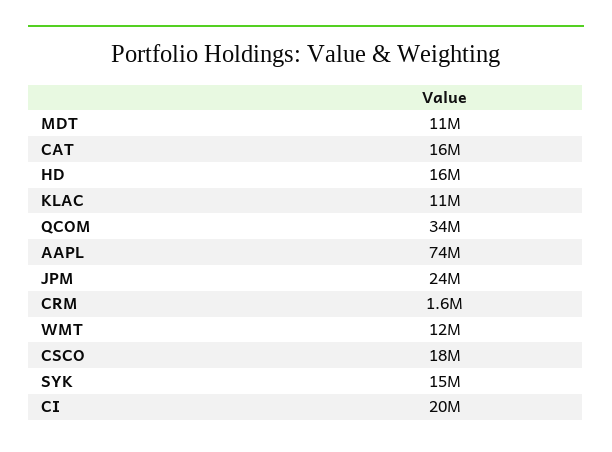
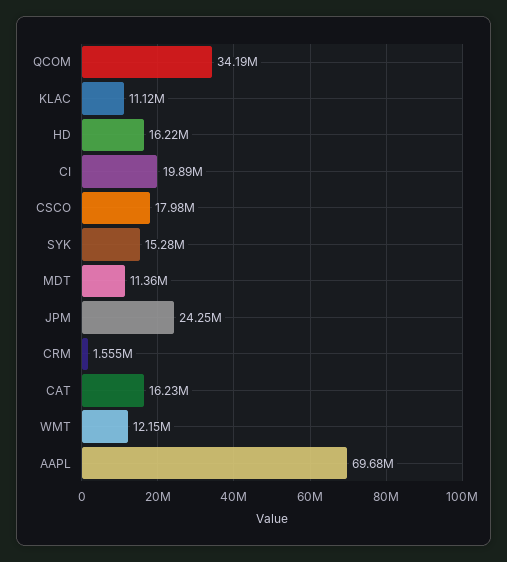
  {
    "MDT": 11360000,
    "CAT": 16230000,
    "HD": 16220000,
    "KLAC": 11120000,
    "QCOM": 34190000,
-   "AAPL": 74000000,
+   "AAPL": 69680000,
    "JPM": 24250000,
    "CRM": 1555000,
    "WMT": 12150000,
    "CSCO": 17980000,
    "SYK": 15280000,
    "CI": 19890000
  }

